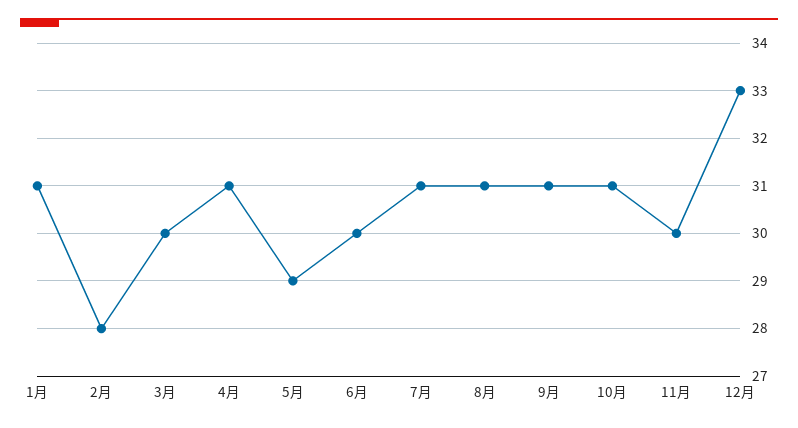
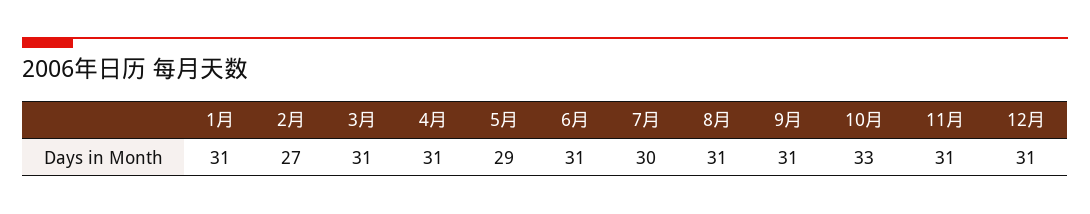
  {
    "1月": 31,
-   "2月": 28,
+   "2月": 27,
-   "3月": 30,
+   "3月": 31,
    "4月": 31,
    "5月": 29,
-   "6月": 30,
+   "6月": 31,
-   "7月": 31,
+   "7月": 30,
    "8月": 31,
    "9月": 31,
-   "10月": 31,
+   "10月": 33,
-   "11月": 30,
+   "11月": 31,
-   "12月": 33
+   "12月": 31
  }

